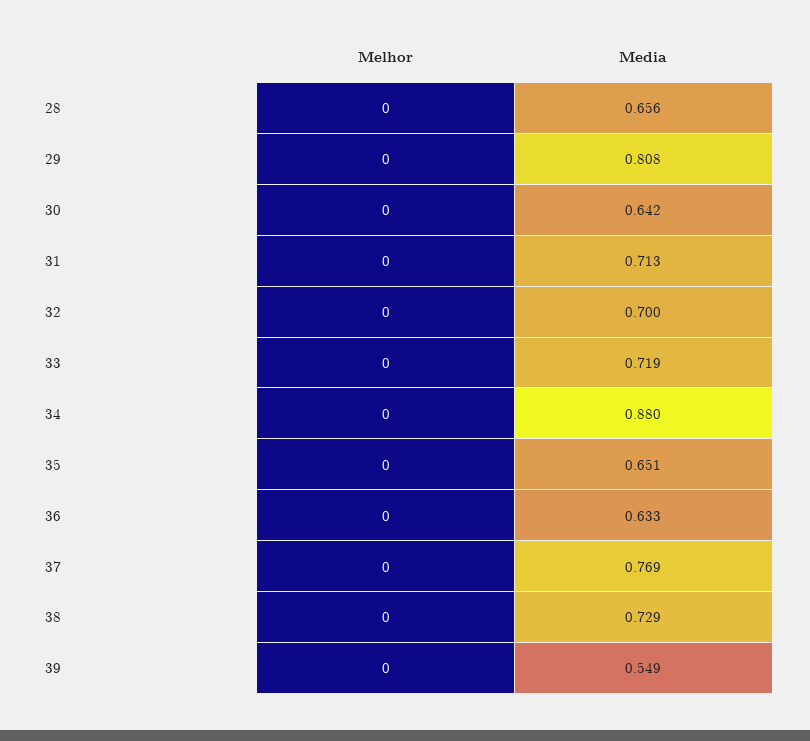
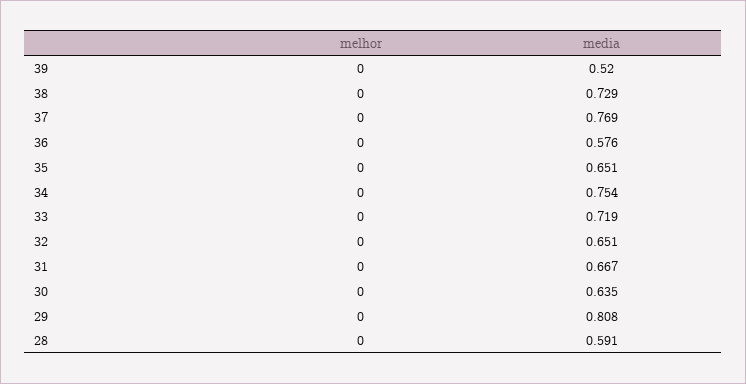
  {
    "Melhor": {
      "28": 0,
      "29": 0,
      "30": 0,
      "31": 0,
      "32": 0,
      "33": 0,
      "34": 0,
      "35": 0,
      "36": 0,
      "37": 0,
      "38": 0,
      "39": 0
    },
    "Media": {
-     "28": 0.656,
+     "28": 0.591,
      "29": 0.808,
-     "30": 0.642,
+     "30": 0.635,
-     "31": 0.713,
+     "31": 0.667,
-     "32": 0.7,
+     "32": 0.651,
      "33": 0.719,
-     "34": 0.88,
+     "34": 0.754,
      "35": 0.651,
-     "36": 0.633,
+     "36": 0.576,
      "37": 0.769,
      "38": 0.729,
-     "39": 0.549
+     "39": 0.52
    }
  }

